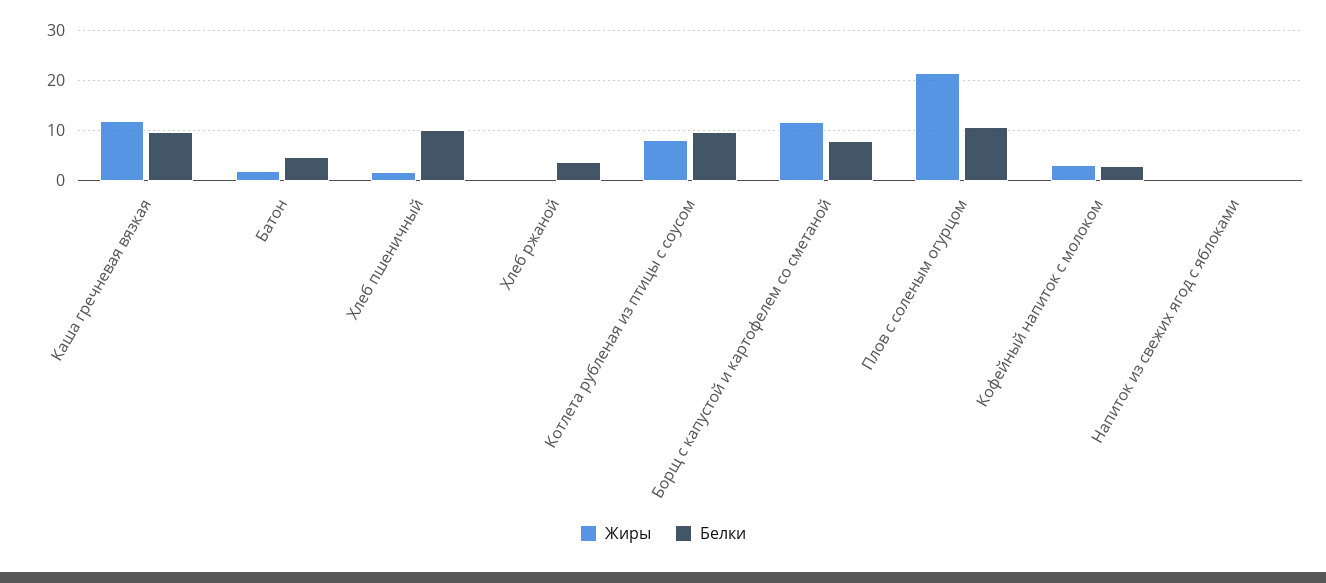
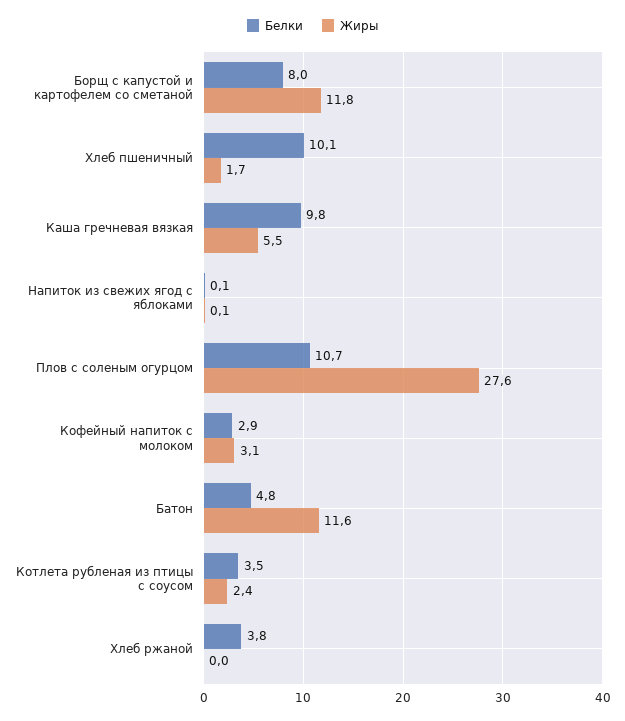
  {
    "Жиры": {
-     "Каша гречневая вязкая": 12,
+     "Каша гречневая вязкая": 5.5,
-     "Батон": 2,
+     "Батон": 11.6,
      "Хлеб пшеничный": 1.7,
      "Хлеб ржаной": 0,
-     "Котлета рубленая из птицы с соусом": 8,
+     "Котлета рубленая из птицы с соусом": 2.4,
      "Борщ с капустой и картофелем со сметаной": 11.8,
-     "Плов с соленым огурцом": 22,
+     "Плов с соленым огурцом": 27.6,
      "Кофейный напиток с молоком": 3.1,
      "Напиток из свежих ягод с яблоками": 0.1
    },
    "Белки": {
      "Каша гречневая вязкая": 9.8,
      "Батон": 4.8,
      "Хлеб пшеничный": 10.1,
      "Хлеб ржаной": 3.8,
-     "Котлета рубленая из птицы с соусом": 10,
+     "Котлета рубленая из птицы с соусом": 3.5,
      "Борщ с капустой и картофелем со сметаной": 8,
      "Плов с соленым огурцом": 10.7,
      "Кофейный напиток с молоком": 2.9,
      "Напиток из свежих ягод с яблоками": 0.1
    }
  }

